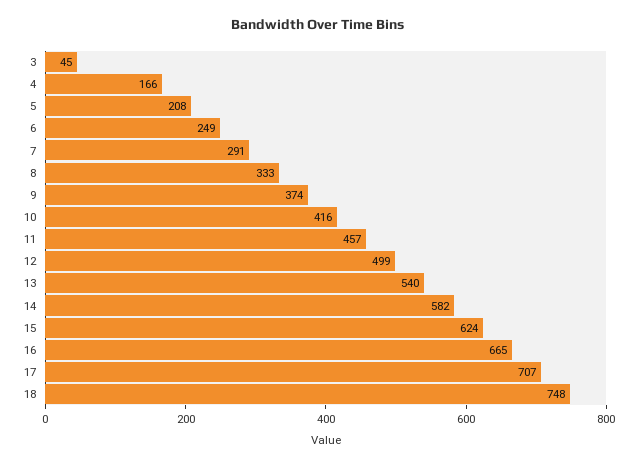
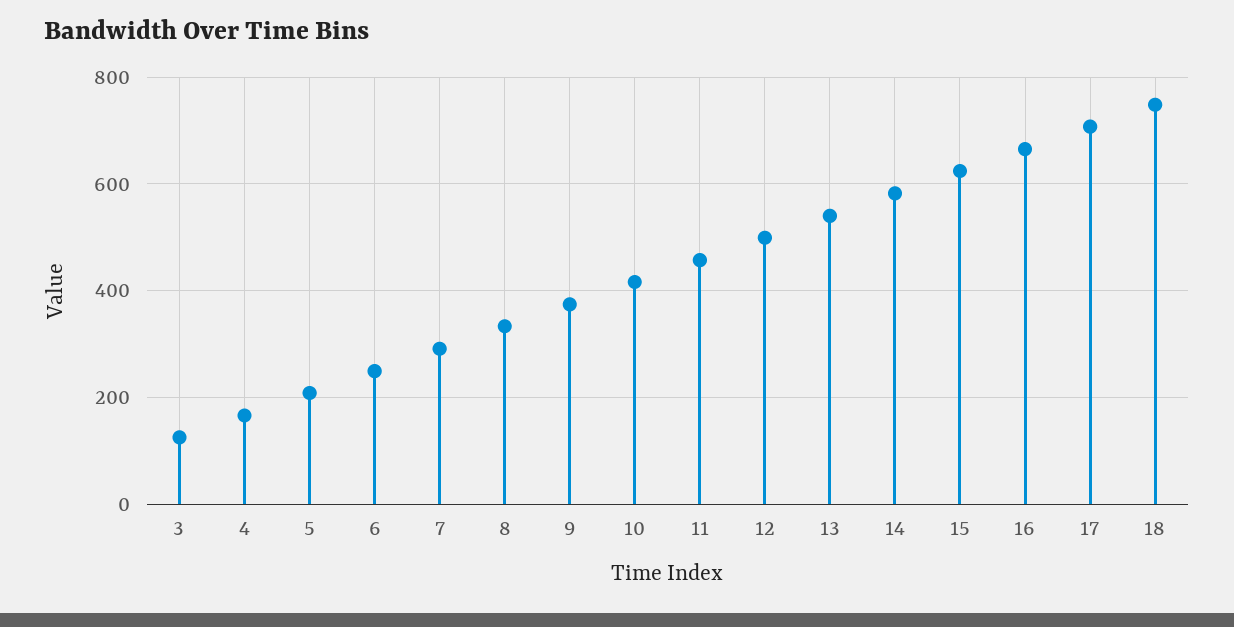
  {
-   "3": 45,
+   "3": 120,
    "4": 166,
    "5": 208,
    "6": 249,
    "7": 291,
    "8": 333,
    "9": 374,
    "10": 416,
    "11": 457,
    "12": 499,
    "13": 540,
    "14": 582,
    "15": 624,
    "16": 665,
    "17": 707,
    "18": 748
  }

